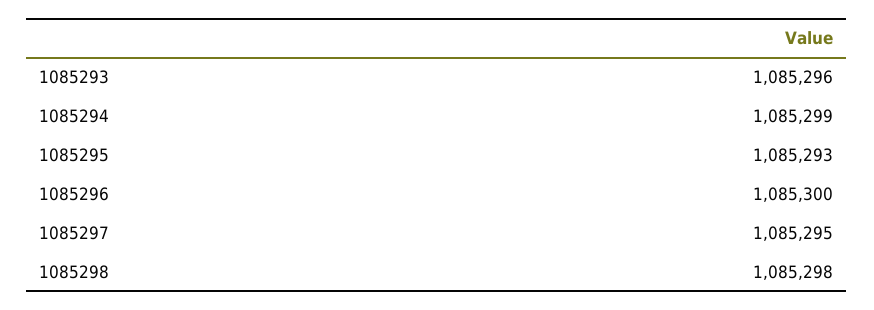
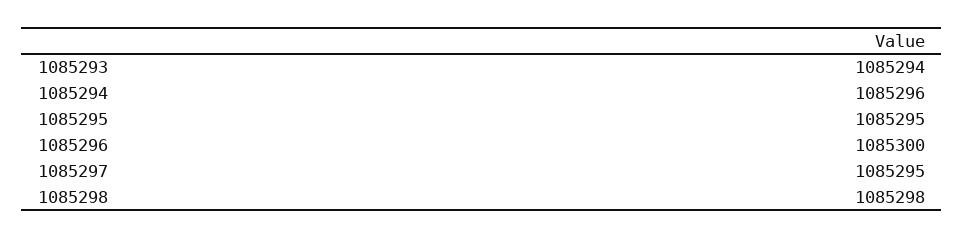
  {
-   "1085293": 1085296,
+   "1085293": 1085294,
-   "1085294": 1085299,
+   "1085294": 1085296,
-   "1085295": 1085293,
+   "1085295": 1085295,
    "1085296": 1085300,
    "1085297": 1085295,
    "1085298": 1085298
  }

